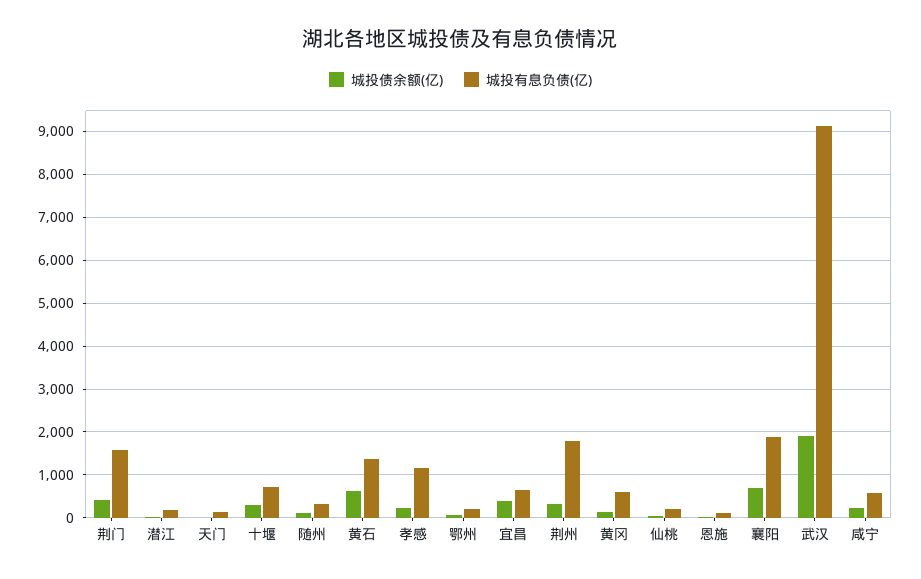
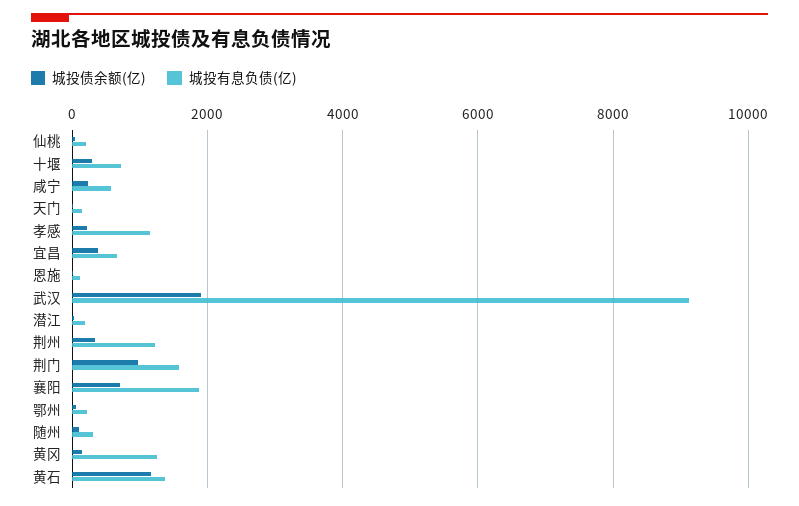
  {
    "城投债余额(亿)": {
-     "荆门": 400,
+     "荆门": 1000,
      "潜江": 0,
      "天门": 0,
      "十堰": 400,
      "随州": 200,
-     "黄石": 600,
+     "黄石": 1200,
      "孝感": 200,
      "鄂州": 0,
      "宜昌": 400,
      "荆州": 400,
      "黄冈": 200,
      "仙桃": 0,
      "恩施": 0,
      "襄阳": 800,
      "武汉": 2000,
      "咸宁": 200
    },
    "城投有息负债(亿)": {
      "荆门": 1600,
      "潜江": 200,
      "天门": 200,
      "十堰": 800,
      "随州": 400,
      "黄石": 1400,
      "孝感": 1200,
      "鄂州": 200,
      "宜昌": 600,
-     "荆州": 1800,
+     "荆州": 1200,
-     "黄冈": 600,
+     "黄冈": 1200,
      "仙桃": 200,
      "恩施": 200,
      "襄阳": 1800,
      "武汉": 9200,
      "咸宁": 600
    }
  }

